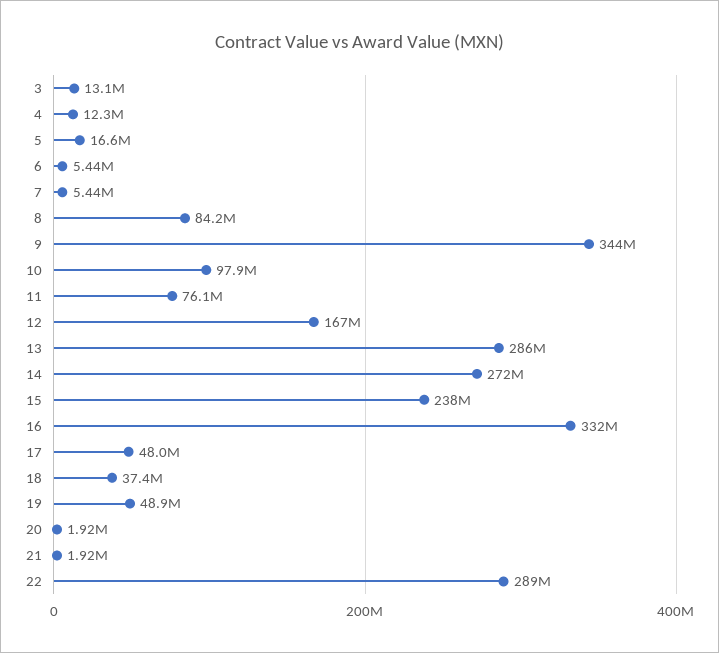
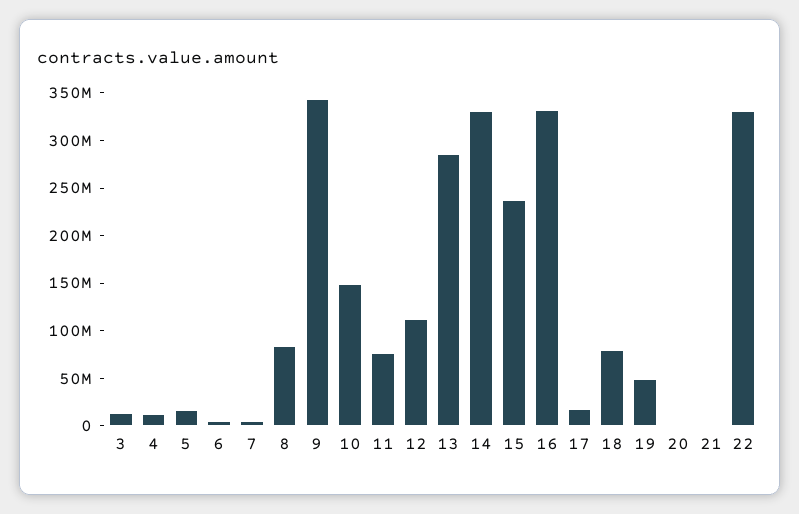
  {
    "3": 13100000,
    "4": 12300000,
    "5": 16600000,
    "6": 5440000,
    "7": 5440000,
    "8": 84200000,
    "9": 344000000,
-   "10": 97900000,
+   "10": 150000000,
    "11": 76100000,
-   "12": 167000000,
+   "12": 110000000,
    "13": 286000000,
-   "14": 272000000,
+   "14": 330000000,
    "15": 238000000,
    "16": 332000000,
-   "17": 48000000,
+   "17": 20000000,
-   "18": 37400000,
+   "18": 80000000,
    "19": 48900000,
    "20": 1920000,
    "21": 1920000,
-   "22": 289000000
+   "22": 330000000
  }

